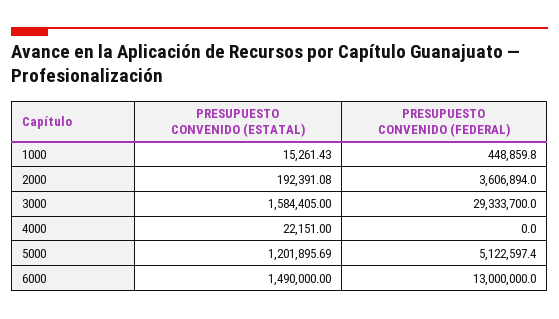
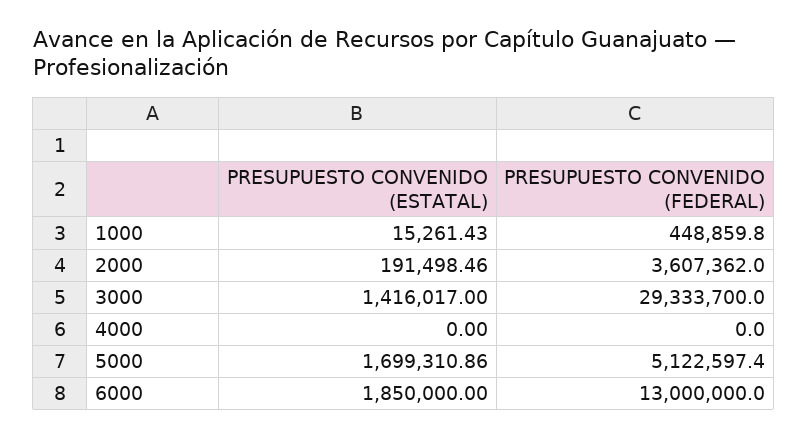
  {
    "PRESUPUESTO CONVENIDO (ESTATAL)": {
      "1000": 15261.43,
-     "2000": 192391.08,
+     "2000": 191498.46,
-     "3000": 1584405,
+     "3000": 1416017,
-     "4000": 22151,
+     "4000": 0,
-     "5000": 1201895.69,
+     "5000": 1699310.86,
-     "6000": 1490000
+     "6000": 1850000
    },
    "PRESUPUESTO CONVENIDO (FEDERAL)": {
      "1000": 448859.8,
-     "2000": 3606894,
+     "2000": 3607362,
      "3000": 29333700,
      "4000": 0,
      "5000": 5122597.4,
      "6000": 13000000
    }
  }

